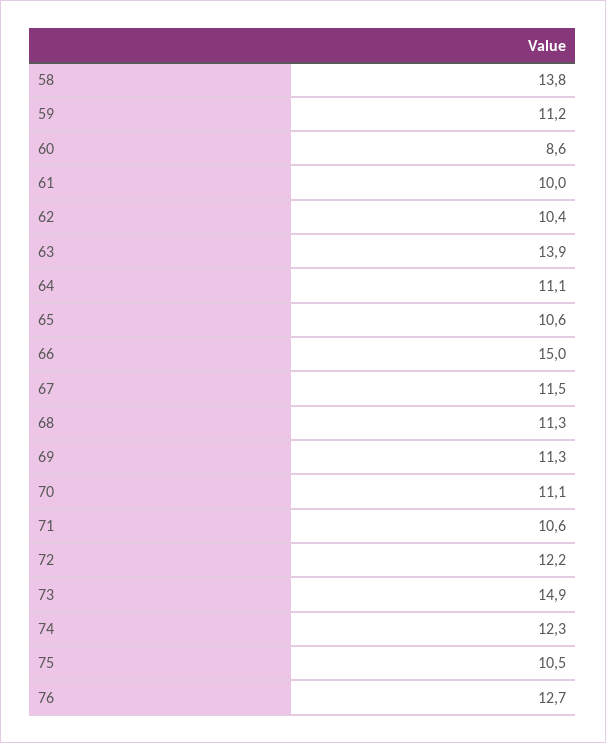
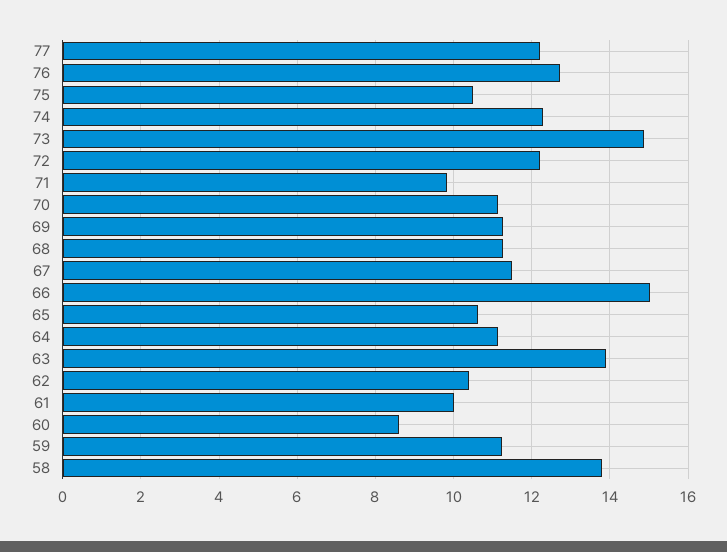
  {
    "58": 13.8,
    "59": 11.2,
    "60": 8.6,
    "61": 10,
    "62": 10.4,
    "63": 13.9,
    "64": 11.1,
    "65": 10.6,
    "66": 15,
    "67": 11.5,
    "68": 11.3,
    "69": 11.3,
    "70": 11.1,
-   "71": 10.6,
+   "71": 9.8,
    "72": 12.2,
    "73": 14.9,
    "74": 12.3,
    "75": 10.5,
-   "76": 12.7
+   "76": 12.7,
+   "77": 12.2
  }

